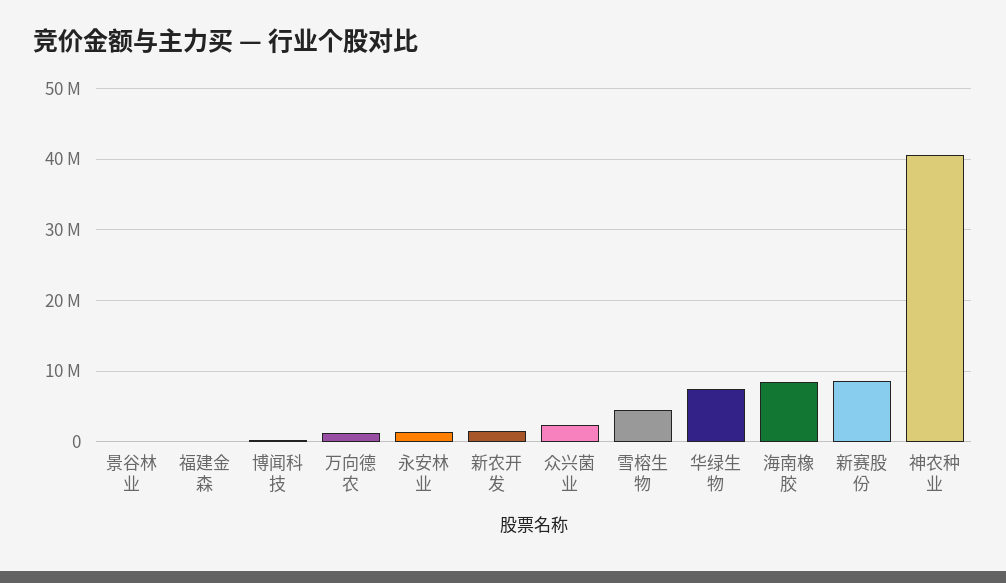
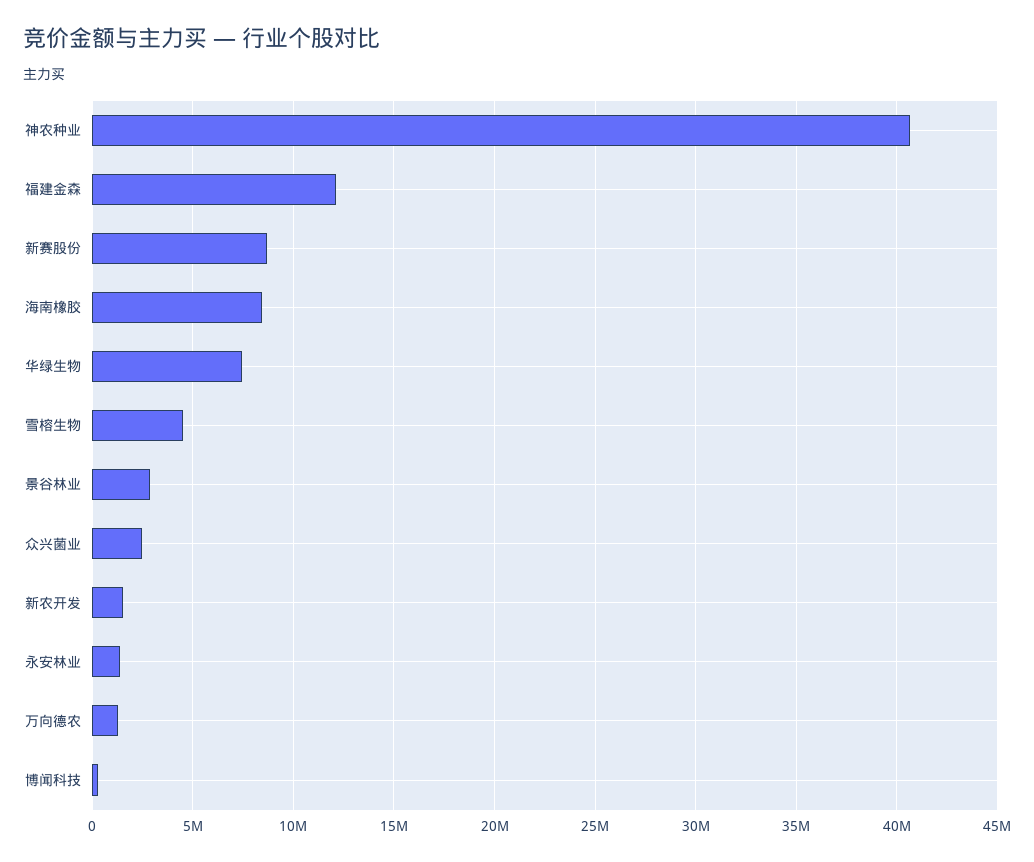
  {
-   "景谷林业": 0,
+   "景谷林业": 3000000,
-   "福建金森": 0,
+   "福建金森": 12000000,
    "博闻科技": 500000,
    "万向德农": 1500000,
    "永安林业": 1500000,
    "新农开发": 1500000,
    "众兴菌业": 2500000,
    "雪榕生物": 4500000,
    "华绿生物": 7500000,
    "海南橡胶": 8500000,
    "新赛股份": 8500000,
    "神农种业": 40500000
  }

